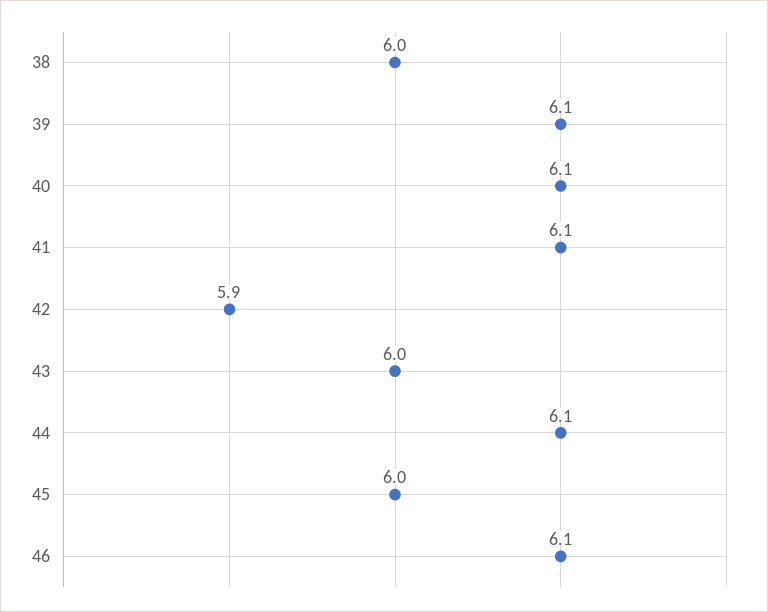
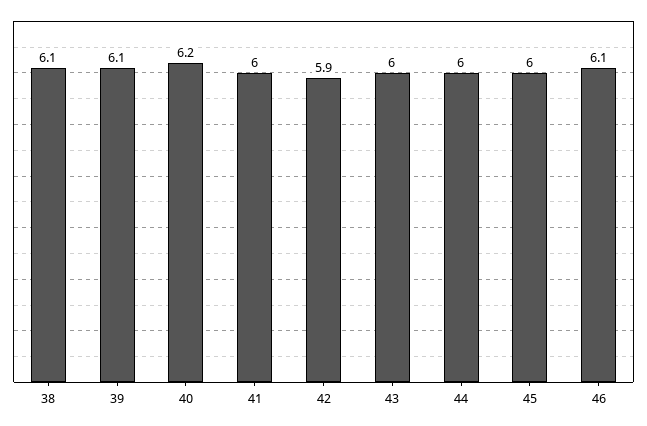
  {
-   "38": 6,
+   "38": 6.1,
    "39": 6.1,
-   "40": 6.1,
+   "40": 6.2,
-   "41": 6.1,
+   "41": 6,
    "42": 5.9,
    "43": 6,
-   "44": 6.1,
+   "44": 6,
    "45": 6,
    "46": 6.1
  }

